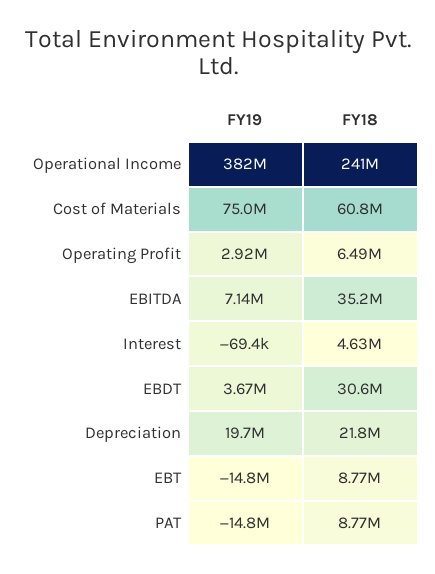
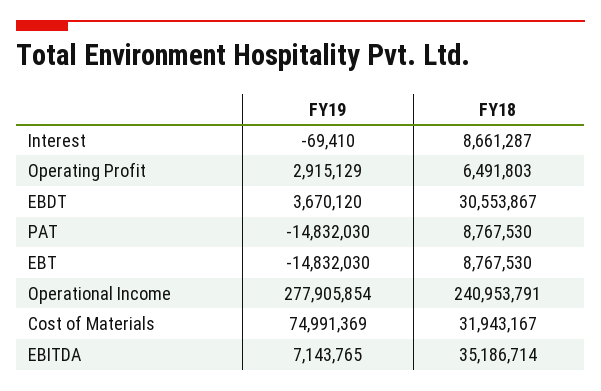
  {
    "FY19": {
-     "Operational Income": 382000000,
+     "Operational Income": 277905854,
      "Cost of Materials": 74991369,
      "Operating Profit": 2915129,
      "EBITDA": 7143765,
      "Interest": -69410,
      "EBDT": 3670120,
-     "Depreciation": 19700000,
      "EBT": -14832030,
      "PAT": -14832030
    },
    "FY18": {
      "Operational Income": 240953791,
-     "Cost of Materials": 60800000,
+     "Cost of Materials": 31943167,
      "Operating Profit": 6491803,
      "EBITDA": 35186714,
-     "Interest": 4630000,
+     "Interest": 8661287,
      "EBDT": 30553867,
-     "Depreciation": 21800000,
      "EBT": 8767530,
      "PAT": 8767530
    }
  }

